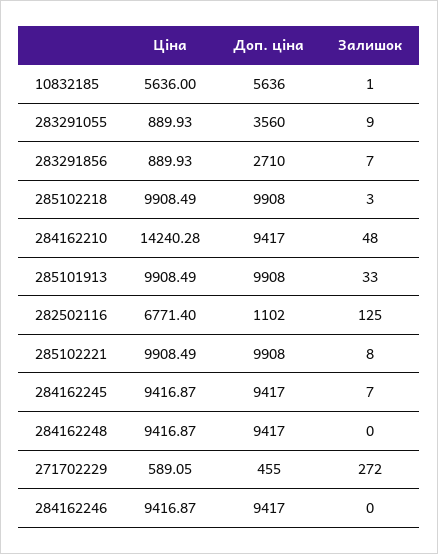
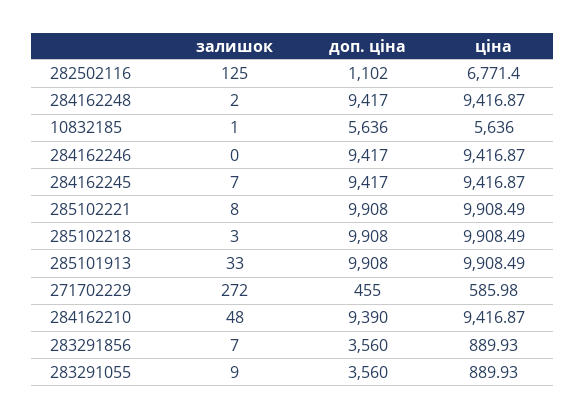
  {
    "Ціна": {
      "10832185": 5636,
      "283291055": 889.93,
      "283291856": 889.93,
      "285102218": 9908.49,
-     "284162210": 14240.28,
+     "284162210": 9416.87,
      "285101913": 9908.49,
      "282502116": 6771.4,
      "285102221": 9908.49,
      "284162245": 9416.87,
      "284162248": 9416.87,
-     "271702229": 589.05,
+     "271702229": 585.98,
      "284162246": 9416.87
    },
    "Доп. ціна": {
      "10832185": 5636,
      "283291055": 3560,
-     "283291856": 2710,
+     "283291856": 3560,
      "285102218": 9908,
-     "284162210": 9417,
+     "284162210": 9390,
      "285101913": 9908,
      "282502116": 1102,
      "285102221": 9908,
      "284162245": 9417,
      "284162248": 9417,
      "271702229": 455,
      "284162246": 9417
    },
    "Залишок": {
      "10832185": 1,
      "283291055": 9,
      "283291856": 7,
      "285102218": 3,
      "284162210": 48,
      "285101913": 33,
      "282502116": 125,
      "285102221": 8,
      "284162245": 7,
-     "284162248": 0,
+     "284162248": 2,
      "271702229": 272,
      "284162246": 0
    }
  }

